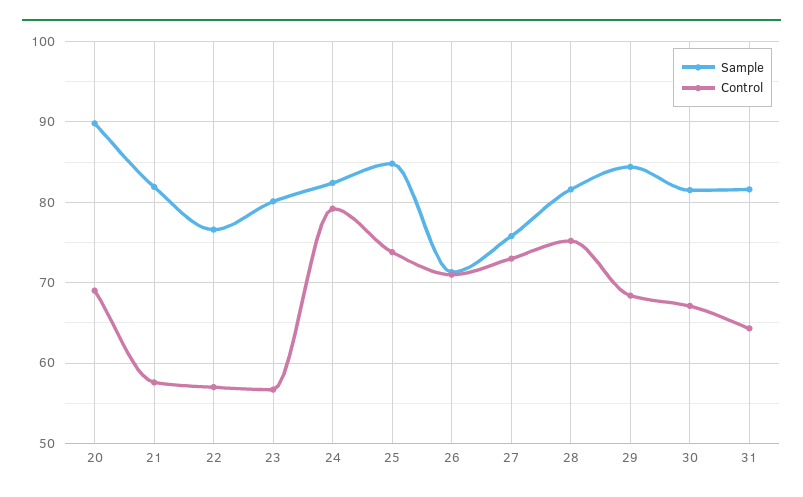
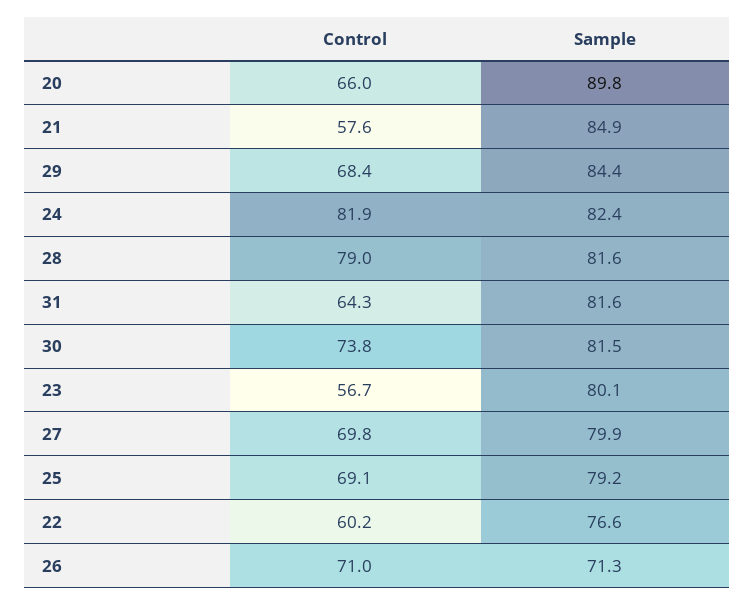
  {
    "Sample": {
      "20": 89.8,
-     "21": 82,
+     "21": 84.9,
      "22": 76.6,
      "23": 80.1,
      "24": 82.4,
-     "25": 85,
+     "25": 79.2,
      "26": 71.3,
-     "27": 76,
+     "27": 79.9,
      "28": 81.6,
      "29": 84.4,
      "30": 81.5,
      "31": 81.6
    },
    "Control": {
-     "20": 69,
+     "20": 66,
      "21": 57.6,
-     "22": 57,
+     "22": 60.2,
      "23": 56.7,
-     "24": 79,
+     "24": 81.9,
-     "25": 74,
+     "25": 69.1,
      "26": 71,
-     "27": 73,
+     "27": 69.8,
-     "28": 75,
+     "28": 79,
      "29": 68.4,
-     "30": 67,
+     "30": 73.8,
      "31": 64.3
    }
  }

